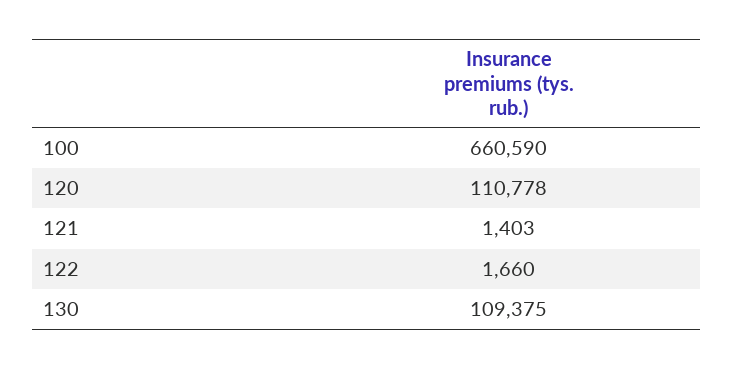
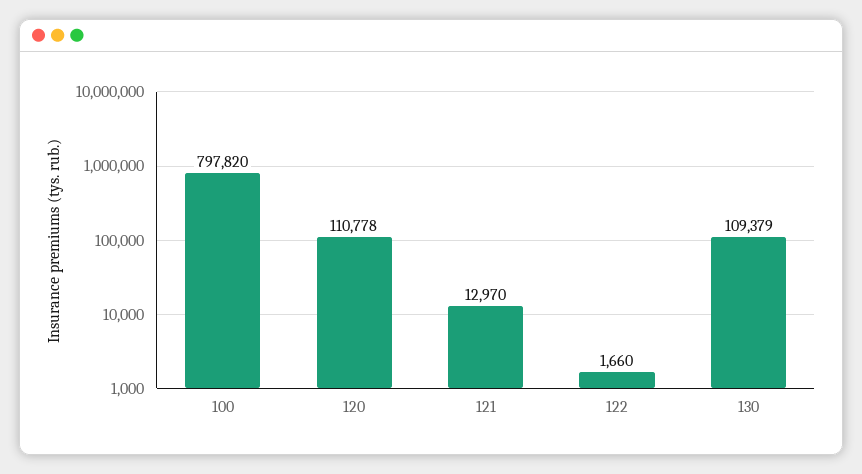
  {
-   "100": 660590,
+   "100": 797820,
    "120": 110778,
-   "121": 1403,
+   "121": 12970,
    "122": 1660,
-   "130": 109375
+   "130": 109379
  }

